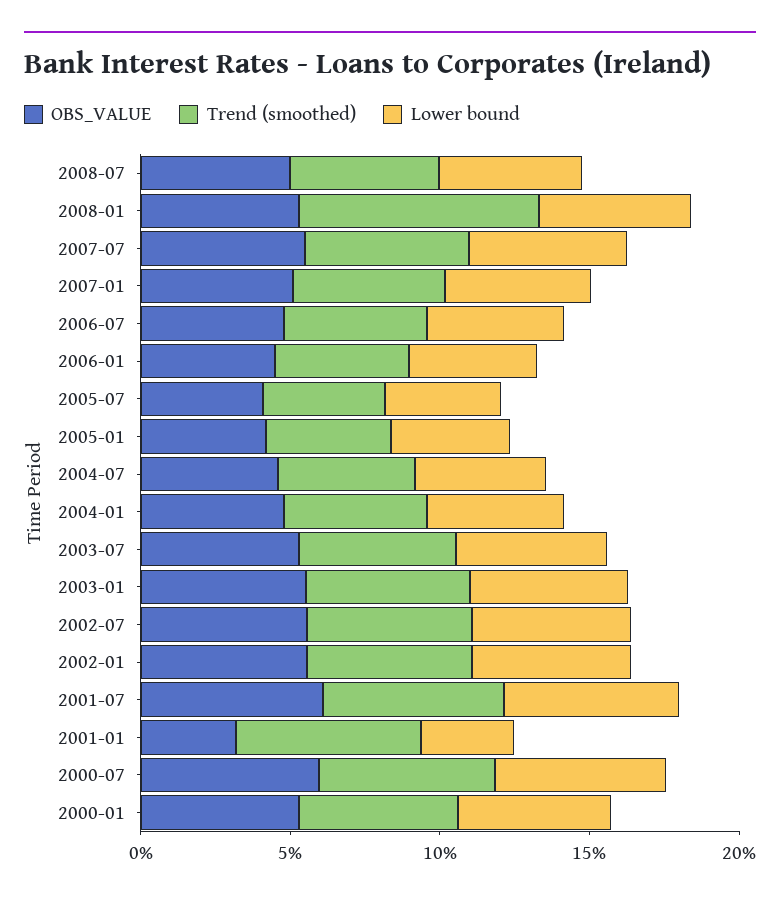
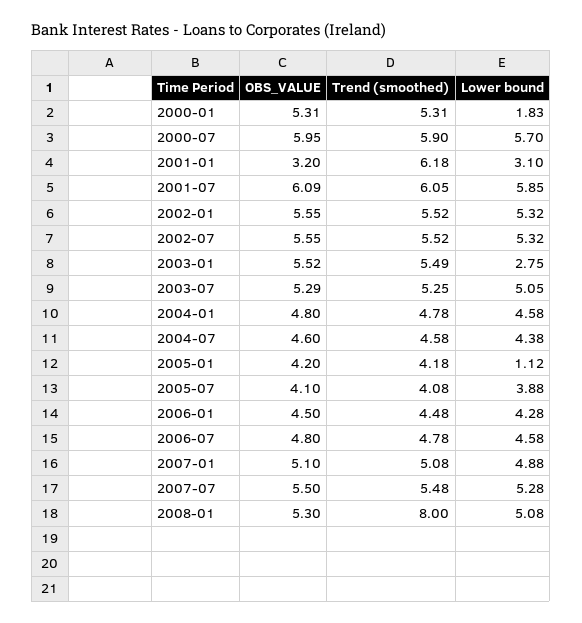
  {
    "OBS_VALUE": {
-     "2008-07": 5,
      "2008-01": 5.3,
      "2007-07": 5.5,
      "2007-01": 5.1,
      "2006-07": 4.8,
      "2006-01": 4.5,
      "2005-07": 4.1,
      "2005-01": 4.2,
      "2004-07": 4.6,
      "2004-01": 4.8,
      "2003-07": 5.29,
      "2003-01": 5.52,
      "2002-07": 5.55,
      "2002-01": 5.55,
      "2001-07": 6.09,
      "2001-01": 3.2,
      "2000-07": 5.95,
      "2000-01": 5.31
    },
    "Trend (smoothed)": {
-     "2008-07": 5,
      "2008-01": 8,
      "2007-07": 5.48,
      "2007-01": 5.08,
      "2006-07": 4.78,
      "2006-01": 4.48,
      "2005-07": 4.08,
      "2005-01": 4.18,
      "2004-07": 4.58,
      "2004-01": 4.78,
      "2003-07": 5.25,
      "2003-01": 5.49,
      "2002-07": 5.52,
      "2002-01": 5.52,
      "2001-07": 6.05,
      "2001-01": 6.18,
      "2000-07": 5.9,
      "2000-01": 5.31
    },
    "Lower bound": {
-     "2008-07": 5,
      "2008-01": 5.08,
      "2007-07": 5.28,
      "2007-01": 4.88,
      "2006-07": 4.58,
      "2006-01": 4.28,
      "2005-07": 3.88,
-     "2005-01": 4,
+     "2005-01": 1.12,
      "2004-07": 4.38,
      "2004-01": 4.58,
      "2003-07": 5.05,
-     "2003-01": 5,
+     "2003-01": 2.75,
      "2002-07": 5.32,
      "2002-01": 5.32,
      "2001-07": 5.85,
      "2001-01": 3.1,
      "2000-07": 5.7,
-     "2000-01": 5
+     "2000-01": 1.83
    }
  }

